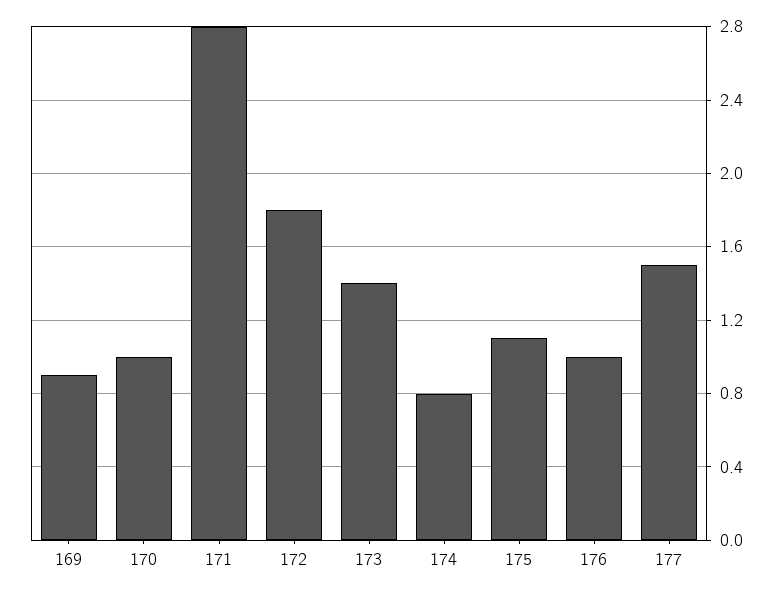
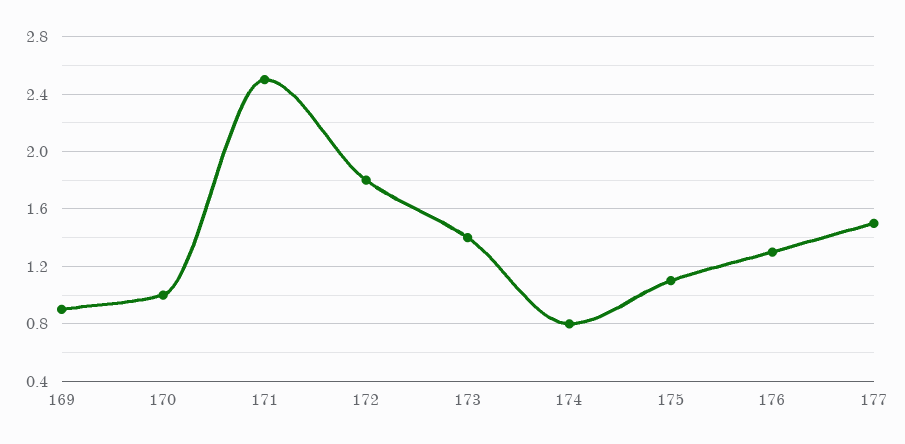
  {
    "169": 0.9,
    "170": 1,
-   "171": 2.8,
+   "171": 2.5,
    "172": 1.8,
    "173": 1.4,
    "174": 0.8,
    "175": 1.1,
-   "176": 1,
+   "176": 1.3,
    "177": 1.5
  }

